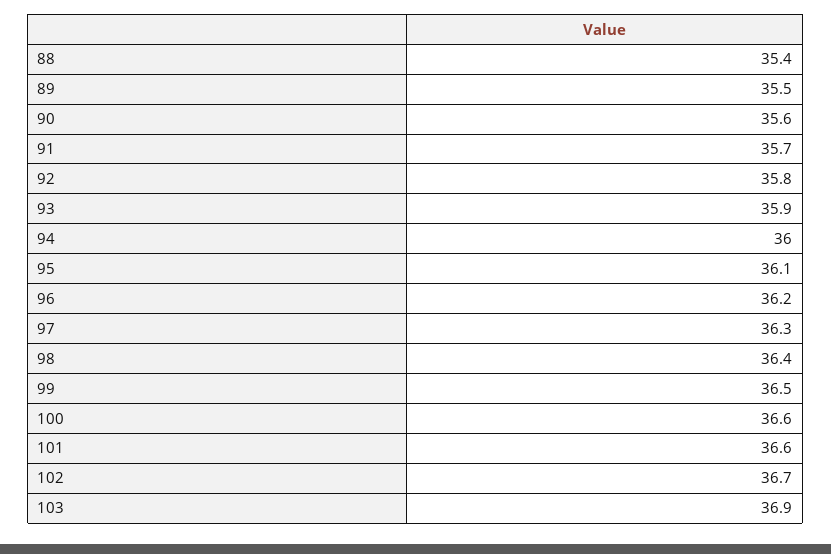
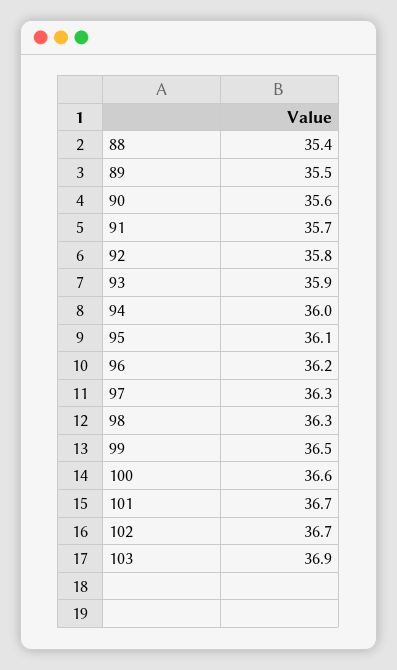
  {
    "88": 35.4,
    "89": 35.5,
    "90": 35.6,
    "91": 35.7,
    "92": 35.8,
    "93": 35.9,
    "94": 36,
    "95": 36.1,
    "96": 36.2,
    "97": 36.3,
-   "98": 36.4,
+   "98": 36.3,
    "99": 36.5,
    "100": 36.6,
-   "101": 36.6,
+   "101": 36.7,
    "102": 36.7,
    "103": 36.9
  }

